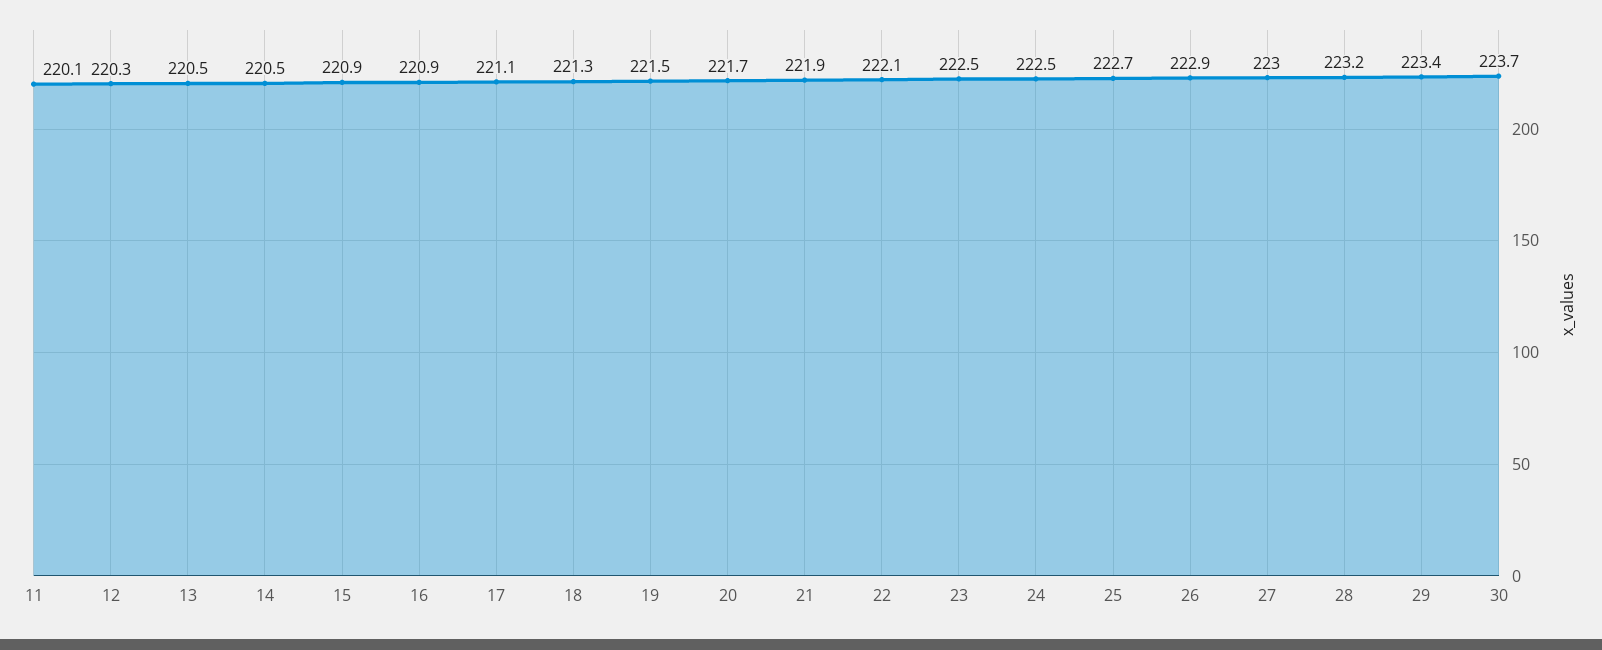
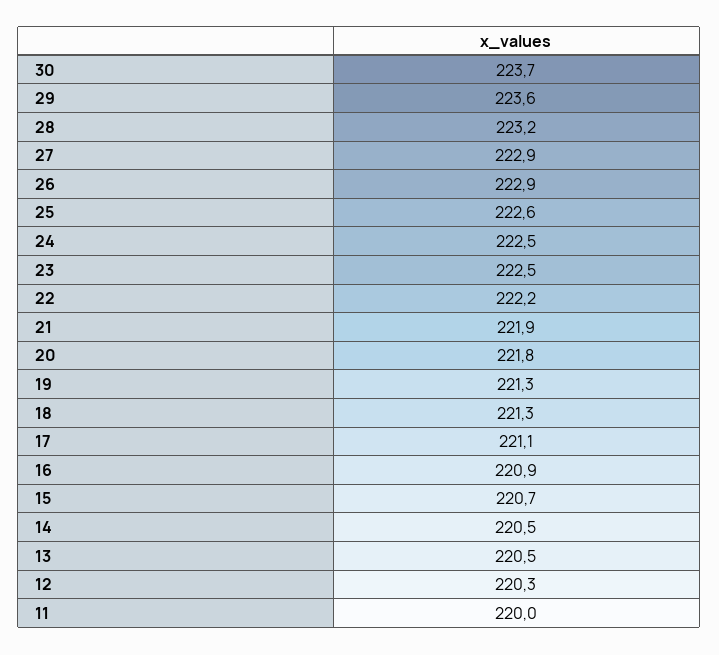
  {
-   "11": 220.1,
+   "11": 220,
    "12": 220.3,
    "13": 220.5,
    "14": 220.5,
-   "15": 220.9,
+   "15": 220.7,
    "16": 220.9,
    "17": 221.1,
    "18": 221.3,
-   "19": 221.5,
+   "19": 221.3,
-   "20": 221.7,
+   "20": 221.8,
    "21": 221.9,
-   "22": 222.1,
+   "22": 222.2,
    "23": 222.5,
    "24": 222.5,
-   "25": 222.7,
+   "25": 222.6,
    "26": 222.9,
-   "27": 223,
+   "27": 222.9,
    "28": 223.2,
-   "29": 223.4,
+   "29": 223.6,
    "30": 223.7
  }

